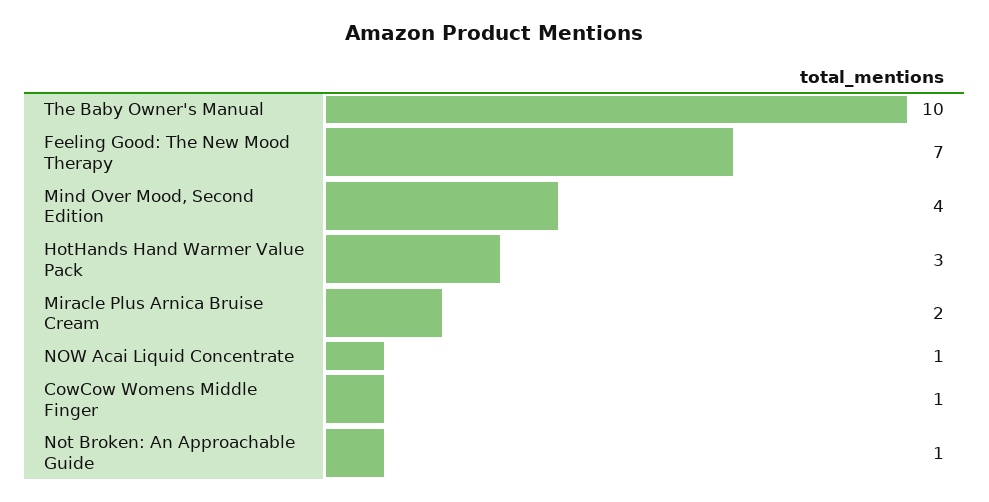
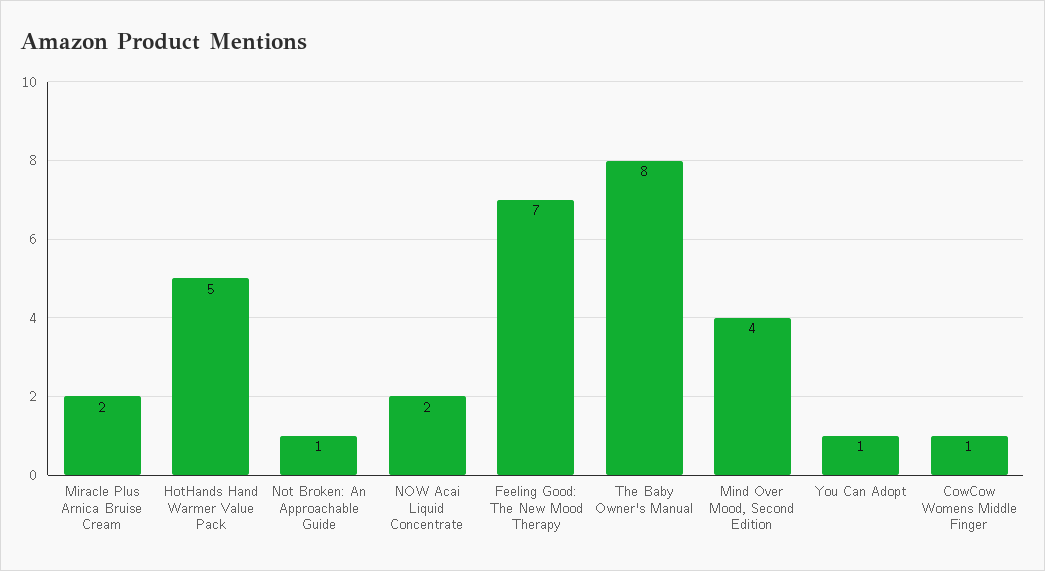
  {
-   "The Baby Owner's Manual": 10,
+   "The Baby Owner's Manual": 8,
    "Feeling Good: The New Mood Therapy": 7,
    "Mind Over Mood, Second Edition": 4,
-   "HotHands Hand Warmer Value Pack": 3,
+   "HotHands Hand Warmer Value Pack": 5,
    "Miracle Plus Arnica Bruise Cream": 2,
-   "NOW Acai Liquid Concentrate": 1,
+   "NOW Acai Liquid Concentrate": 2,
    "CowCow Womens Middle Finger": 1,
-   "Not Broken: An Approachable Guide": 1
+   "Not Broken: An Approachable Guide": 1,
+   "You Can Adopt": 1
  }

